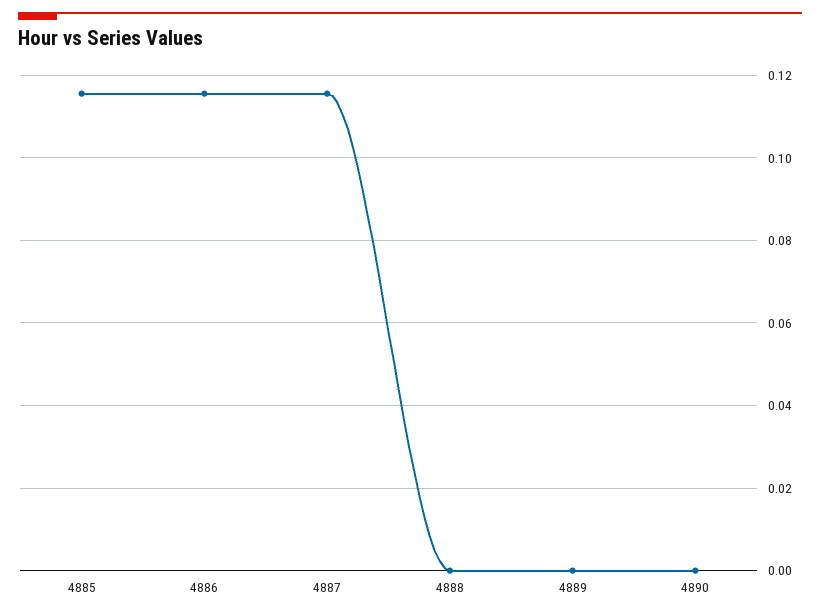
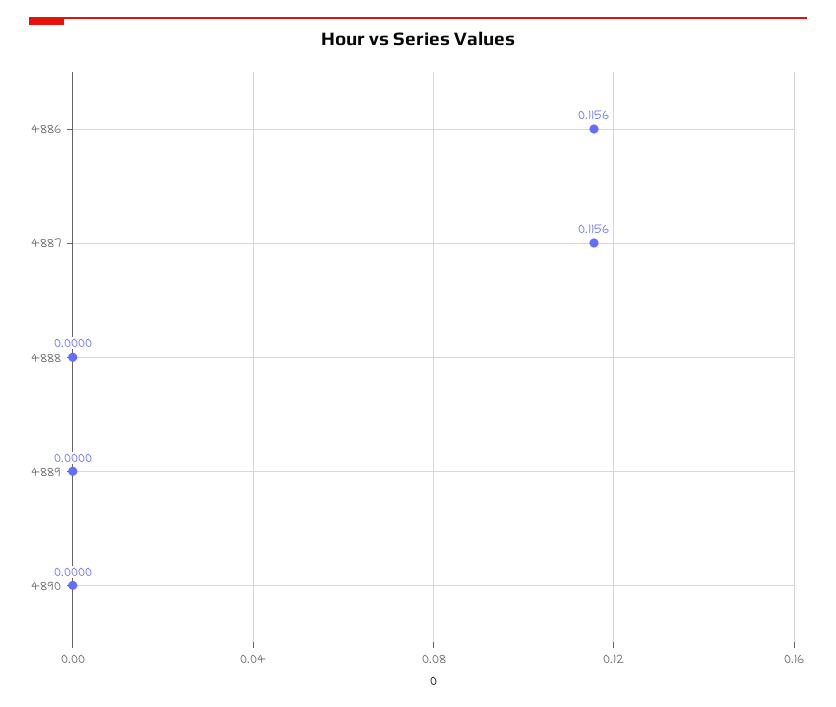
  {
-   "4885": 0.116,
    "4886": 0.1156,
    "4887": 0.1156,
    "4888": 0,
    "4889": 0,
    "4890": 0
  }

